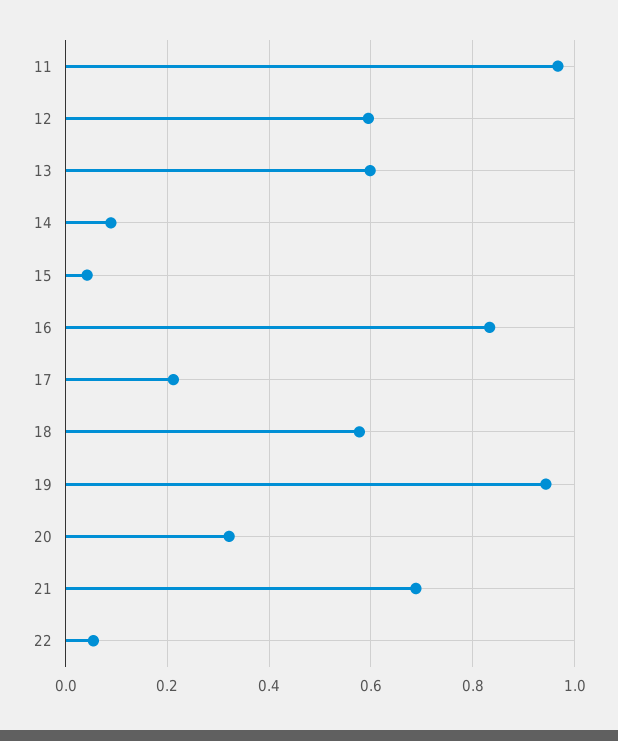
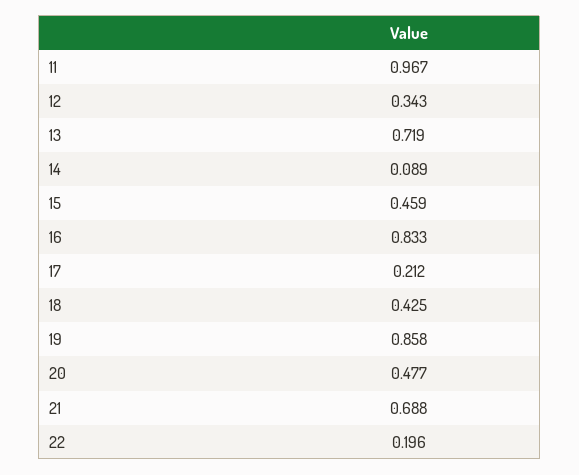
  {
    "11": 0.967,
-   "12": 0.6,
+   "12": 0.343,
-   "13": 0.6,
+   "13": 0.719,
    "14": 0.089,
-   "15": 0.04,
+   "15": 0.459,
    "16": 0.833,
    "17": 0.212,
-   "18": 0.58,
+   "18": 0.425,
-   "19": 0.94,
+   "19": 0.858,
-   "20": 0.32,
+   "20": 0.477,
    "21": 0.688,
-   "22": 0.06
+   "22": 0.196
  }

